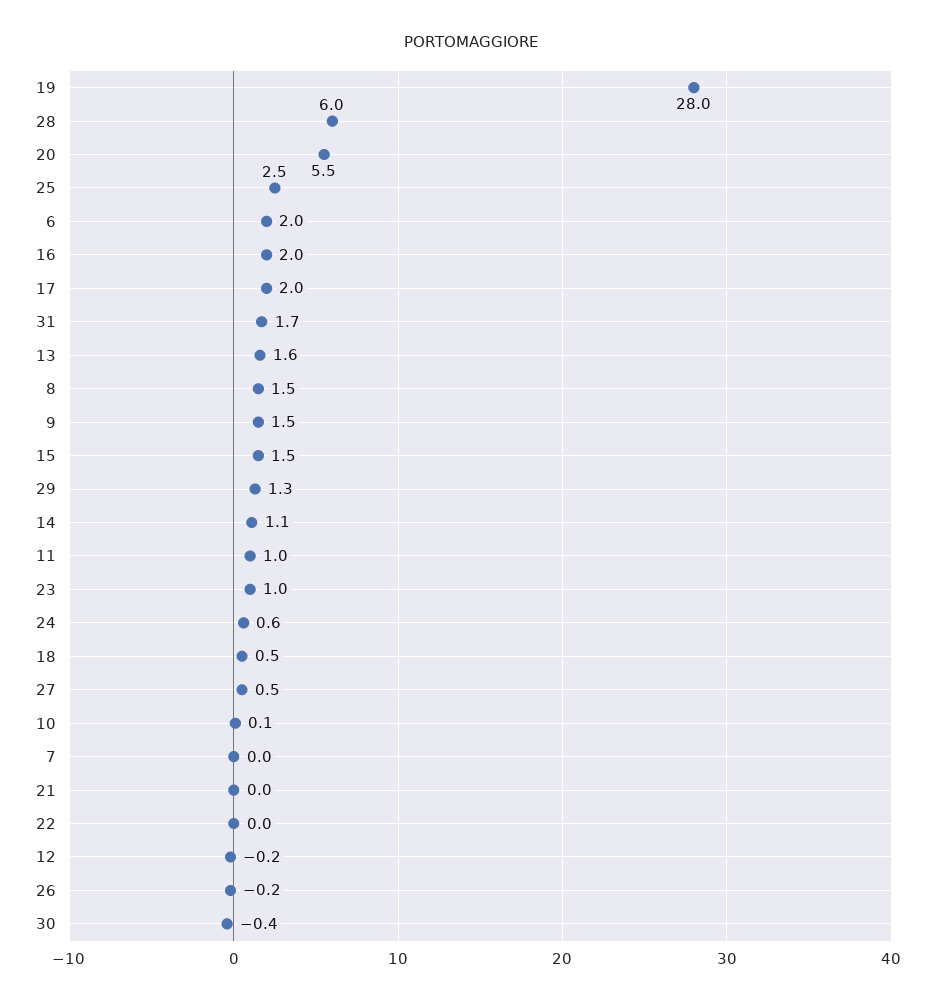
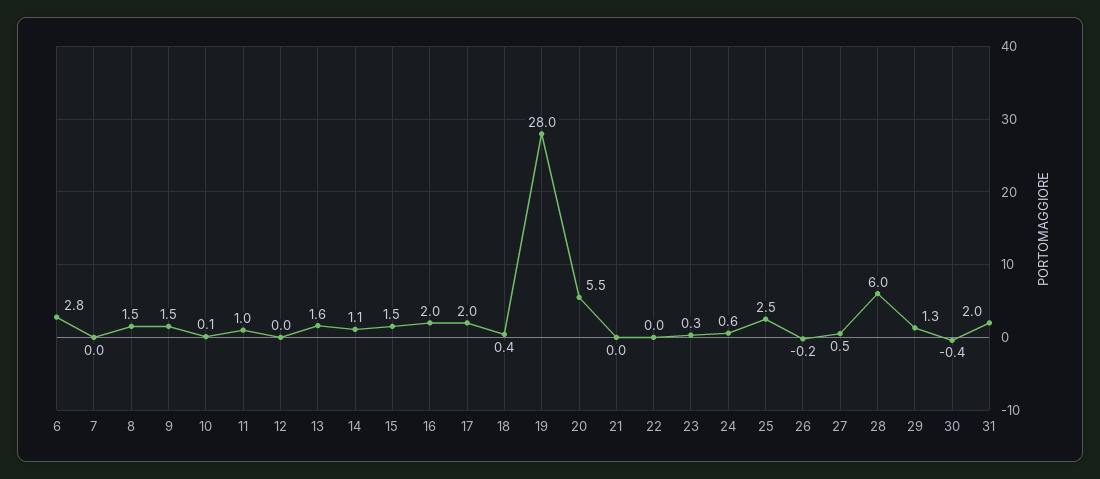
  {
    "19": 28,
    "28": 6,
    "20": 5.5,
    "25": 2.5,
-   "6": 2,
+   "6": 2.8,
    "16": 2,
    "17": 2,
-   "31": 1.7,
+   "31": 2,
    "13": 1.6,
    "8": 1.5,
    "9": 1.5,
    "15": 1.5,
    "29": 1.3,
    "14": 1.1,
    "11": 1,
-   "23": 1,
+   "23": 0.3,
    "24": 0.6,
-   "18": 0.5,
+   "18": 0.4,
    "27": 0.5,
    "10": 0.1,
    "7": 0,
    "21": 0,
    "22": 0,
-   "12": -0.2,
+   "12": 0,
    "26": -0.2,
    "30": -0.4
  }

